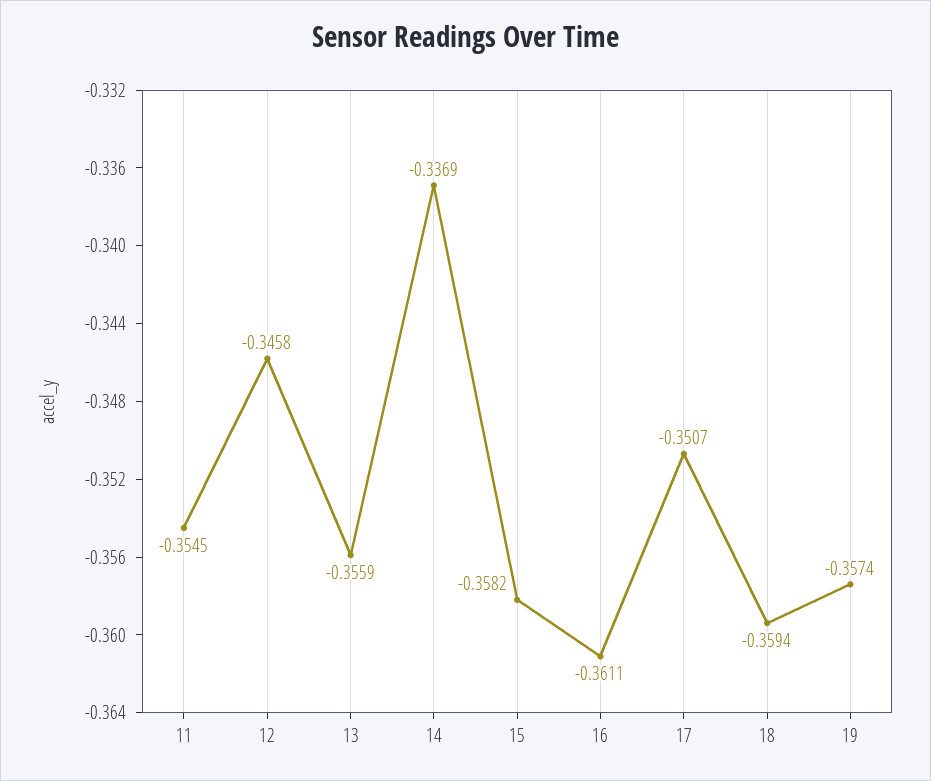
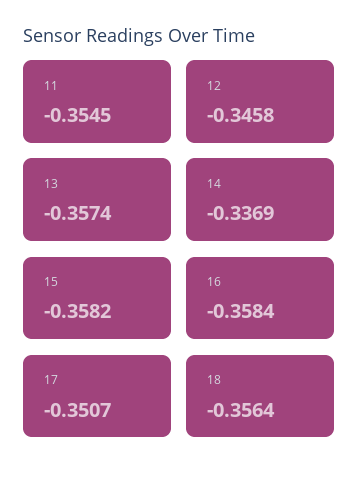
  {
    "11": -0.3545,
    "12": -0.3458,
-   "13": -0.3559,
+   "13": -0.3574,
    "14": -0.3369,
    "15": -0.3582,
-   "16": -0.3611,
+   "16": -0.3584,
    "17": -0.3507,
-   "18": -0.3594,
+   "18": -0.3564
-   "19": -0.3574
  }

